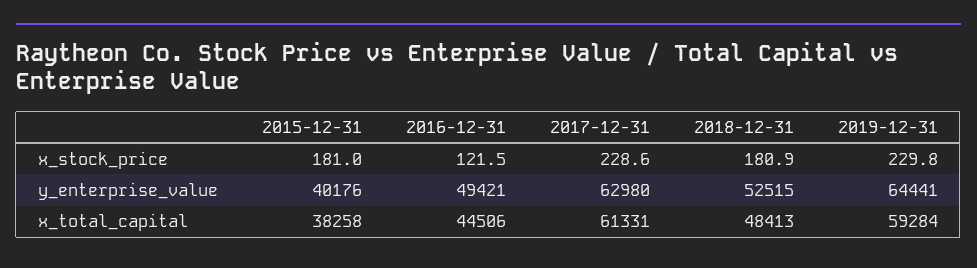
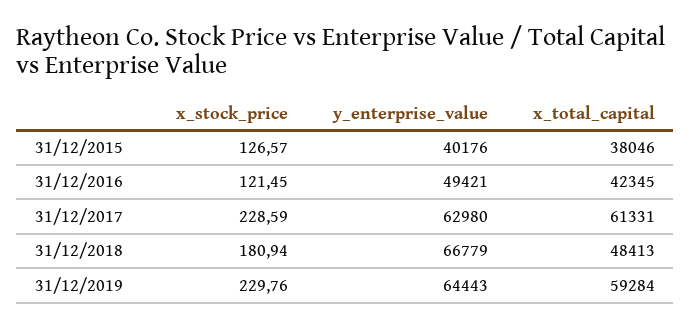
  {
    "2015-12-31": {
-     "x_stock_price": 181,
+     "x_stock_price": 126.57,
      "y_enterprise_value": 40176,
-     "x_total_capital": 38258
+     "x_total_capital": 38046
    },
    "2016-12-31": {
      "x_stock_price": 121.45,
      "y_enterprise_value": 49421,
-     "x_total_capital": 44506
+     "x_total_capital": 42345
    },
    "2017-12-31": {
      "x_stock_price": 228.59,
      "y_enterprise_value": 62980,
      "x_total_capital": 61331
    },
    "2018-12-31": {
      "x_stock_price": 180.94,
-     "y_enterprise_value": 52515,
+     "y_enterprise_value": 66779,
      "x_total_capital": 48413
    },
    "2019-12-31": {
      "x_stock_price": 229.76,
-     "y_enterprise_value": 64441,
+     "y_enterprise_value": 64443,
      "x_total_capital": 59284
    }
  }

